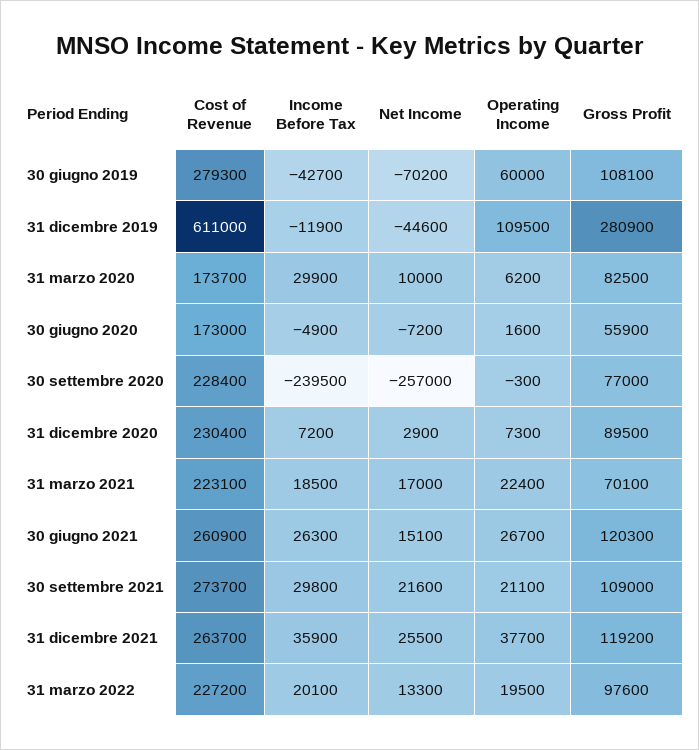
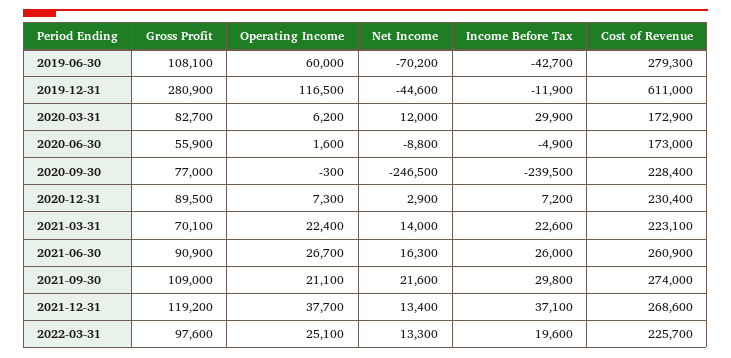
  {
    "Cost of Revenue": {
      "30 giugno 2019": 279300,
      "31 dicembre 2019": 611000,
-     "31 marzo 2020": 173700,
+     "31 marzo 2020": 172900,
      "30 giugno 2020": 173000,
      "30 settembre 2020": 228400,
      "31 dicembre 2020": 230400,
      "31 marzo 2021": 223100,
      "30 giugno 2021": 260900,
-     "30 settembre 2021": 273700,
+     "30 settembre 2021": 274000,
-     "31 dicembre 2021": 263700,
+     "31 dicembre 2021": 268600,
-     "31 marzo 2022": 227200
+     "31 marzo 2022": 225700
    },
    "Income Before Tax": {
      "30 giugno 2019": -42700,
      "31 dicembre 2019": -11900,
      "31 marzo 2020": 29900,
      "30 giugno 2020": -4900,
      "30 settembre 2020": -239500,
      "31 dicembre 2020": 7200,
-     "31 marzo 2021": 18500,
+     "31 marzo 2021": 22600,
-     "30 giugno 2021": 26300,
+     "30 giugno 2021": 26000,
      "30 settembre 2021": 29800,
-     "31 dicembre 2021": 35900,
+     "31 dicembre 2021": 37100,
-     "31 marzo 2022": 20100
+     "31 marzo 2022": 19600
    },
    "Net Income": {
      "30 giugno 2019": -70200,
      "31 dicembre 2019": -44600,
-     "31 marzo 2020": 10000,
+     "31 marzo 2020": 12000,
-     "30 giugno 2020": -7200,
+     "30 giugno 2020": -8800,
-     "30 settembre 2020": -257000,
+     "30 settembre 2020": -246500,
      "31 dicembre 2020": 2900,
-     "31 marzo 2021": 17000,
+     "31 marzo 2021": 14000,
-     "30 giugno 2021": 15100,
+     "30 giugno 2021": 16300,
      "30 settembre 2021": 21600,
-     "31 dicembre 2021": 25500,
+     "31 dicembre 2021": 13400,
      "31 marzo 2022": 13300
    },
    "Operating Income": {
      "30 giugno 2019": 60000,
-     "31 dicembre 2019": 109500,
+     "31 dicembre 2019": 116500,
      "31 marzo 2020": 6200,
      "30 giugno 2020": 1600,
      "30 settembre 2020": -300,
      "31 dicembre 2020": 7300,
      "31 marzo 2021": 22400,
      "30 giugno 2021": 26700,
      "30 settembre 2021": 21100,
      "31 dicembre 2021": 37700,
-     "31 marzo 2022": 19500
+     "31 marzo 2022": 25100
    },
    "Gross Profit": {
      "30 giugno 2019": 108100,
      "31 dicembre 2019": 280900,
-     "31 marzo 2020": 82500,
+     "31 marzo 2020": 82700,
      "30 giugno 2020": 55900,
      "30 settembre 2020": 77000,
      "31 dicembre 2020": 89500,
      "31 marzo 2021": 70100,
-     "30 giugno 2021": 120300,
+     "30 giugno 2021": 90900,
      "30 settembre 2021": 109000,
      "31 dicembre 2021": 119200,
      "31 marzo 2022": 97600
    }
  }

